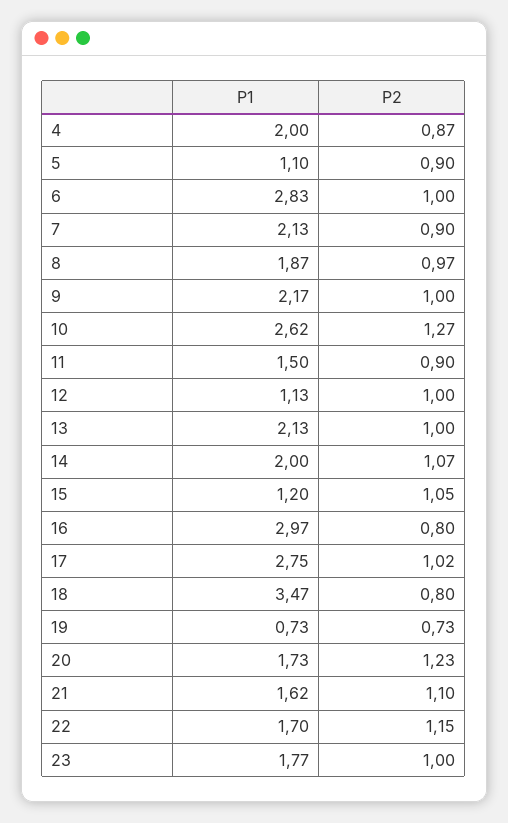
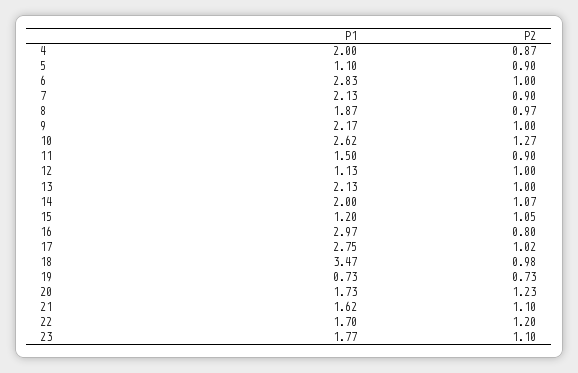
  {
    "P1": {
      "4": 2,
      "5": 1.1,
      "6": 2.83,
      "7": 2.13,
      "8": 1.87,
      "9": 2.17,
      "10": 2.62,
      "11": 1.5,
      "12": 1.13,
      "13": 2.13,
      "14": 2,
      "15": 1.2,
      "16": 2.97,
      "17": 2.75,
      "18": 3.47,
      "19": 0.73,
      "20": 1.73,
      "21": 1.62,
      "22": 1.7,
      "23": 1.77
    },
    "P2": {
      "4": 0.87,
      "5": 0.9,
      "6": 1,
      "7": 0.9,
      "8": 0.97,
      "9": 1,
      "10": 1.27,
      "11": 0.9,
      "12": 1,
      "13": 1,
      "14": 1.07,
      "15": 1.05,
      "16": 0.8,
      "17": 1.02,
-     "18": 0.8,
+     "18": 0.98,
      "19": 0.73,
      "20": 1.23,
      "21": 1.1,
-     "22": 1.15,
+     "22": 1.2,
-     "23": 1
+     "23": 1.1
    }
  }

